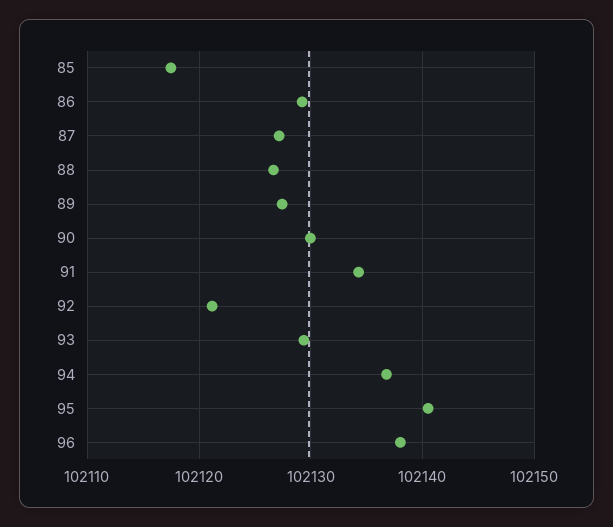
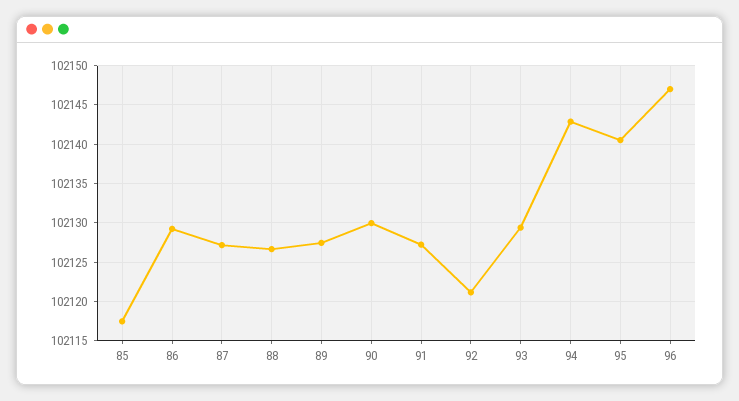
  {
    "85": 102117,
    "86": 102129,
    "87": 102127,
    "88": 102127,
    "89": 102127,
    "90": 102130,
-   "91": 102134,
+   "91": 102127,
    "92": 102121,
    "93": 102129,
-   "94": 102137,
+   "94": 102143,
    "95": 102141,
-   "96": 102138
+   "96": 102147
  }

